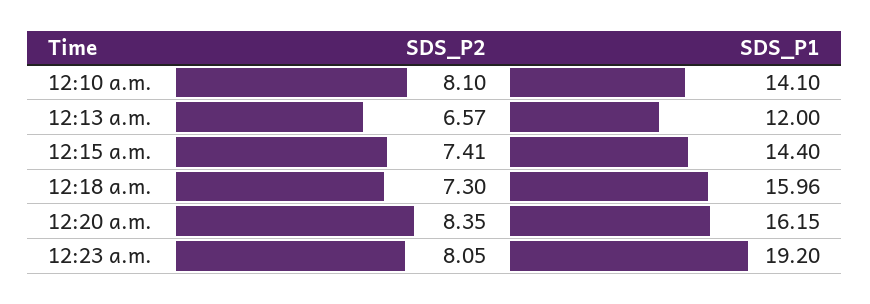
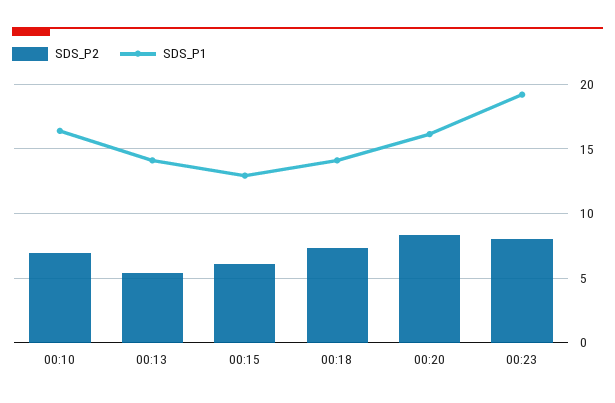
  {
    "SDS_P2": {
-     "12:10 a.m.": 8.1,
+     "12:10 a.m.": 7,
-     "12:13 a.m.": 6.57,
+     "12:13 a.m.": 5.5,
-     "12:15 a.m.": 7.41,
+     "12:15 a.m.": 6,
      "12:18 a.m.": 7.3,
      "12:20 a.m.": 8.35,
      "12:23 a.m.": 8.05
    },
    "SDS_P1": {
-     "12:10 a.m.": 14.1,
+     "12:10 a.m.": 16.5,
-     "12:13 a.m.": 12,
+     "12:13 a.m.": 14,
-     "12:15 a.m.": 14.4,
+     "12:15 a.m.": 13,
-     "12:18 a.m.": 15.96,
+     "12:18 a.m.": 14,
      "12:20 a.m.": 16.15,
      "12:23 a.m.": 19.2
    }
  }

